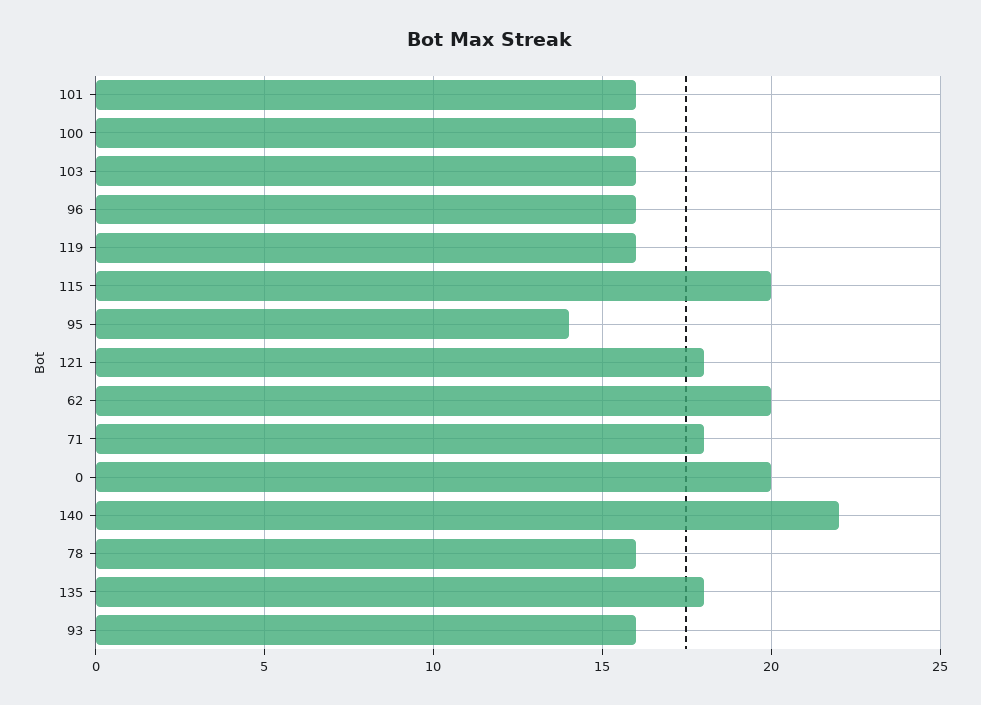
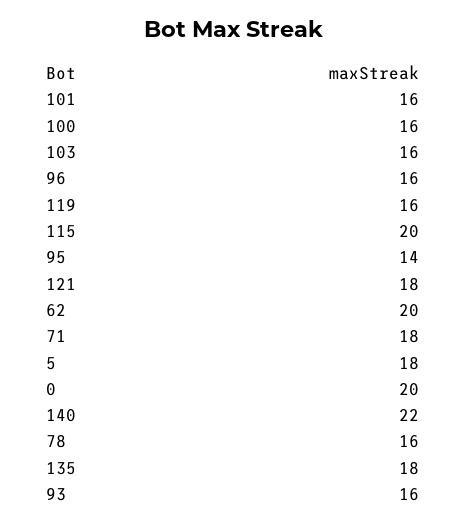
  {
    "101": 16,
    "100": 16,
    "103": 16,
    "96": 16,
    "119": 16,
    "115": 20,
    "95": 14,
    "121": 18,
    "62": 20,
    "71": 18,
    "0": 20,
    "140": 22,
    "78": 16,
    "135": 18,
-   "93": 16
+   "93": 16,
+   "5": 18
  }

